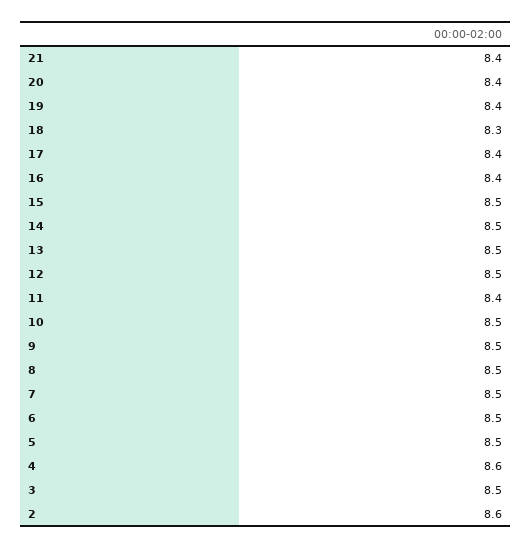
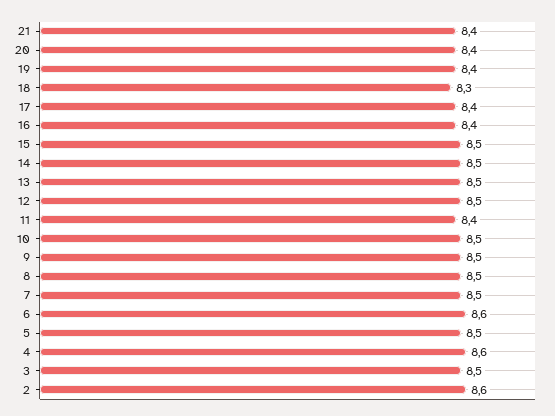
  {
    "21": 8.4,
    "20": 8.4,
    "19": 8.4,
    "18": 8.3,
    "17": 8.4,
    "16": 8.4,
    "15": 8.5,
    "14": 8.5,
    "13": 8.5,
    "12": 8.5,
    "11": 8.4,
    "10": 8.5,
    "9": 8.5,
    "8": 8.5,
    "7": 8.5,
-   "6": 8.5,
+   "6": 8.6,
    "5": 8.5,
    "4": 8.6,
    "3": 8.5,
    "2": 8.6
  }

